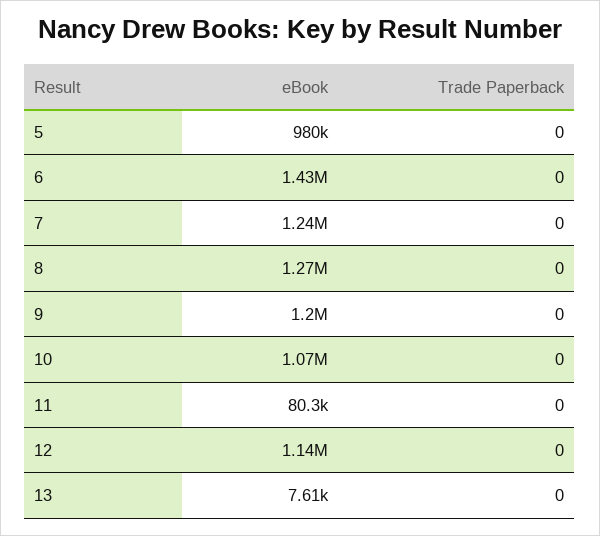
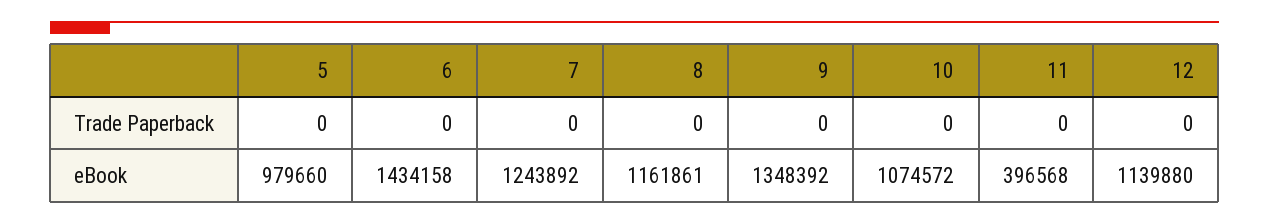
  {
    "eBook": {
      "5": 979660,
      "6": 1434158,
      "7": 1243892,
-     "8": 1270000,
+     "8": 1161861,
-     "9": 1200000,
+     "9": 1348392,
      "10": 1074572,
-     "11": 80300,
+     "11": 396568,
-     "12": 1139880,
+     "12": 1139880
-     "13": 7610
    },
    "Trade Paperback": {
      "5": 0,
      "6": 0,
      "7": 0,
      "8": 0,
      "9": 0,
      "10": 0,
      "11": 0,
-     "12": 0,
+     "12": 0
-     "13": 0
    }
  }

